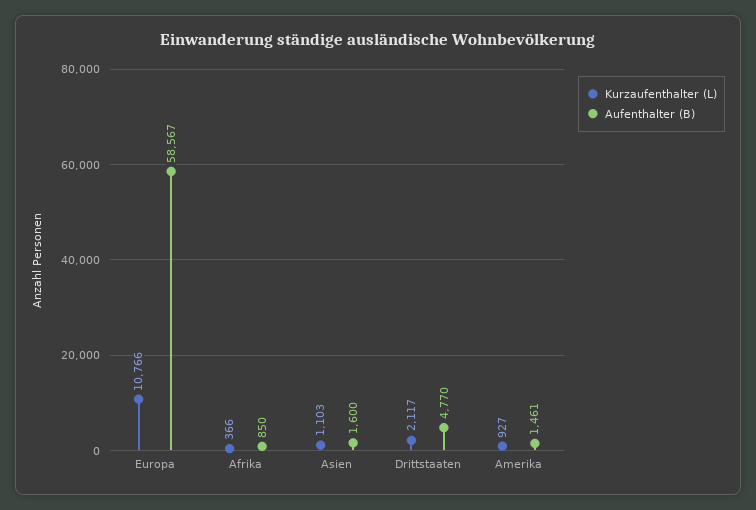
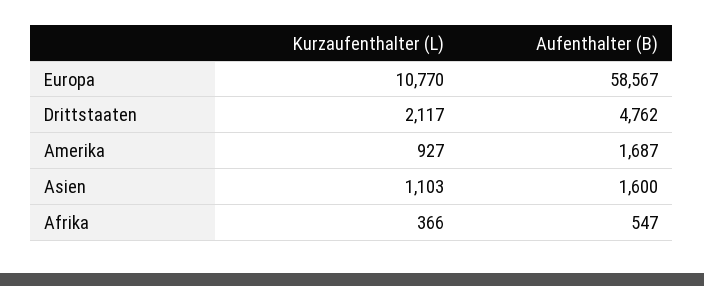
  {
    "Kurzaufenthalter (L)": {
-     "Europa": 10766,
+     "Europa": 10770,
      "Afrika": 366,
      "Asien": 1103,
      "Drittstaaten": 2117,
      "Amerika": 927
    },
    "Aufenthalter (B)": {
      "Europa": 58567,
-     "Afrika": 850,
+     "Afrika": 547,
      "Asien": 1600,
-     "Drittstaaten": 4770,
+     "Drittstaaten": 4762,
-     "Amerika": 1461
+     "Amerika": 1687
    }
  }

